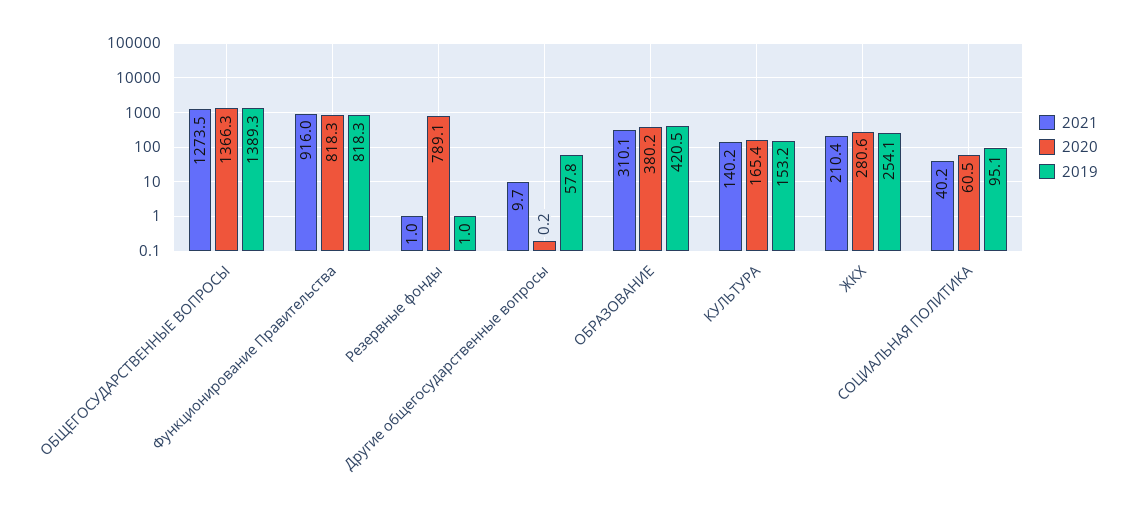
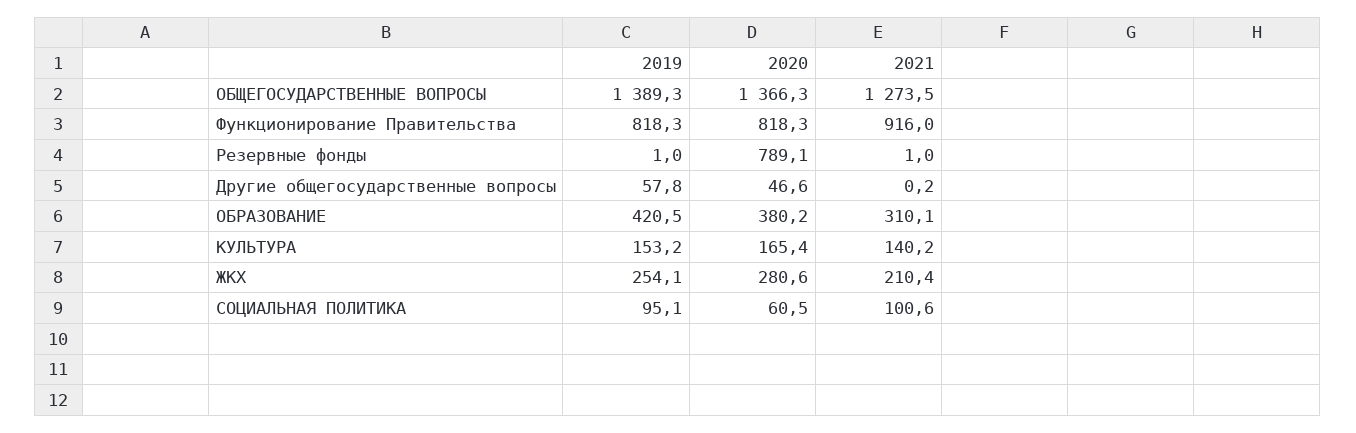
  {
    "2021": {
      "ОБЩЕГОСУДАРСТВЕННЫЕ ВОПРОСЫ": 1273.5,
      "Функционирование Правительства": 916,
      "Резервные фонды": 1,
-     "Другие общегосударственные вопросы": 9.7,
+     "Другие общегосударственные вопросы": 0.2,
      "ОБРАЗОВАНИЕ": 310.1,
      "КУЛЬТУРА": 140.2,
      "ЖКХ": 210.4,
-     "СОЦИАЛЬНАЯ ПОЛИТИКА": 40.2
+     "СОЦИАЛЬНАЯ ПОЛИТИКА": 100.6
    },
    "2020": {
      "ОБЩЕГОСУДАРСТВЕННЫЕ ВОПРОСЫ": 1366.3,
      "Функционирование Правительства": 818.3,
      "Резервные фонды": 789.1,
-     "Другие общегосударственные вопросы": 0.2,
+     "Другие общегосударственные вопросы": 46.6,
      "ОБРАЗОВАНИЕ": 380.2,
      "КУЛЬТУРА": 165.4,
      "ЖКХ": 280.6,
      "СОЦИАЛЬНАЯ ПОЛИТИКА": 60.5
    },
    "2019": {
      "ОБЩЕГОСУДАРСТВЕННЫЕ ВОПРОСЫ": 1389.3,
      "Функционирование Правительства": 818.3,
      "Резервные фонды": 1,
      "Другие общегосударственные вопросы": 57.8,
      "ОБРАЗОВАНИЕ": 420.5,
      "КУЛЬТУРА": 153.2,
      "ЖКХ": 254.1,
      "СОЦИАЛЬНАЯ ПОЛИТИКА": 95.1
    }
  }

